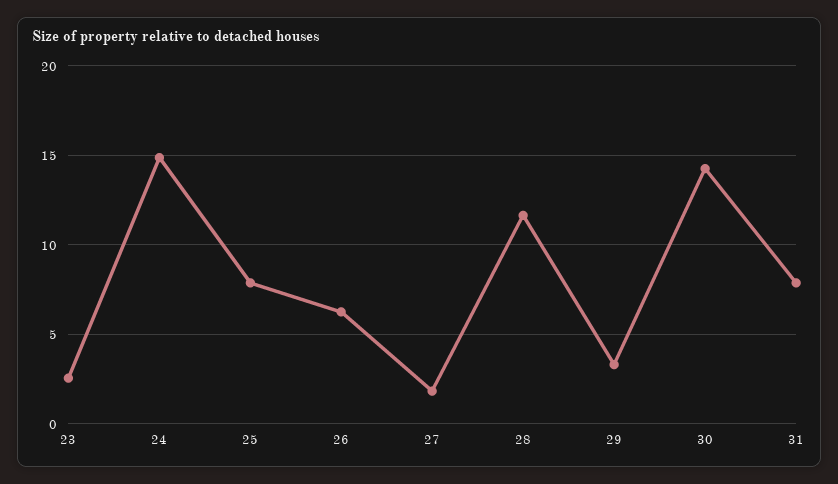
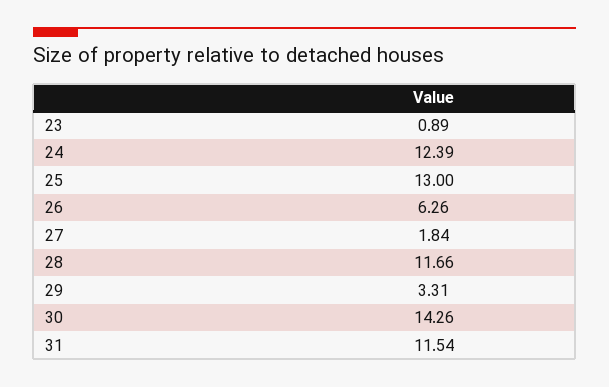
  {
-   "23": 2.5,
+   "23": 0.89,
-   "24": 15,
+   "24": 12.39,
-   "25": 8,
+   "25": 13,
    "26": 6.26,
    "27": 1.84,
    "28": 11.66,
    "29": 3.31,
    "30": 14.26,
-   "31": 8
+   "31": 11.54
  }

